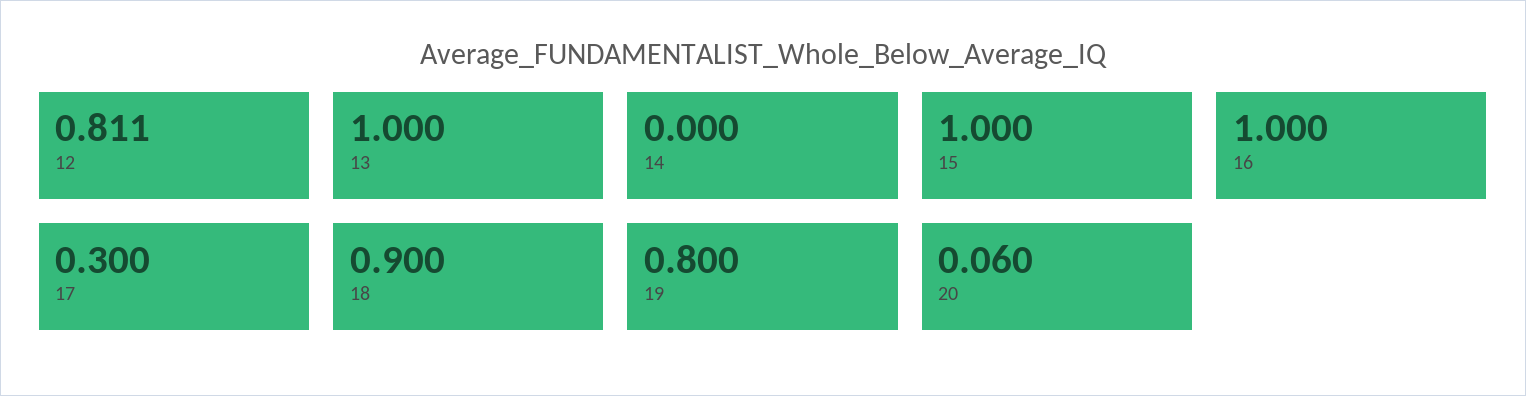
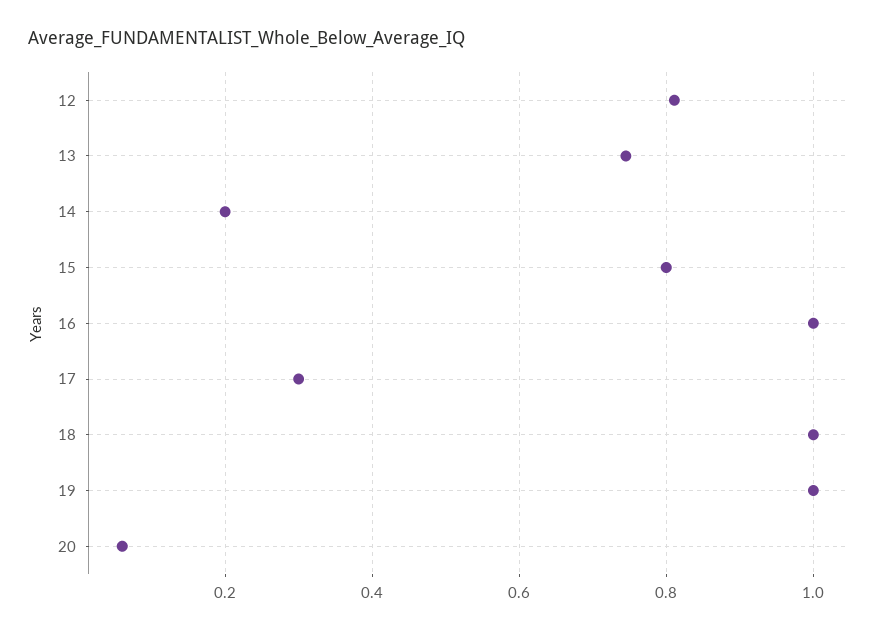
  {
    "12": 0.811,
-   "13": 1,
+   "13": 0.74,
-   "14": 0,
+   "14": 0.2,
-   "15": 1,
+   "15": 0.8,
    "16": 1,
    "17": 0.3,
-   "18": 0.9,
+   "18": 1,
-   "19": 0.8,
+   "19": 1,
    "20": 0.06
  }

